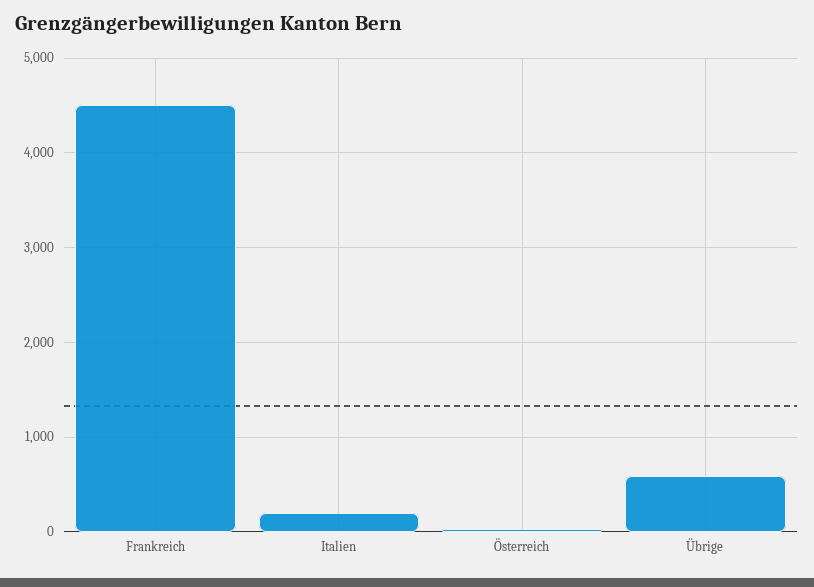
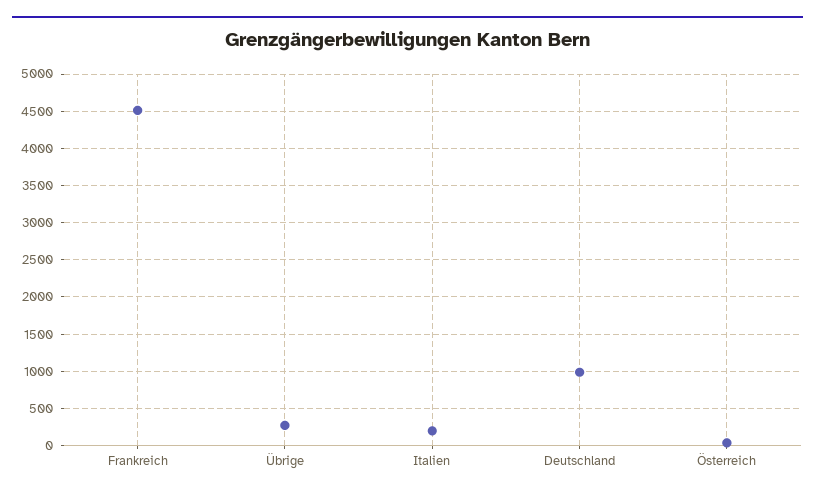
  {
    "Frankreich": 4500,
    "Italien": 200,
    "Österreich": 0,
-   "Übrige": 600
+   "Übrige": 300,
+   "Deutschland": 1000
  }

